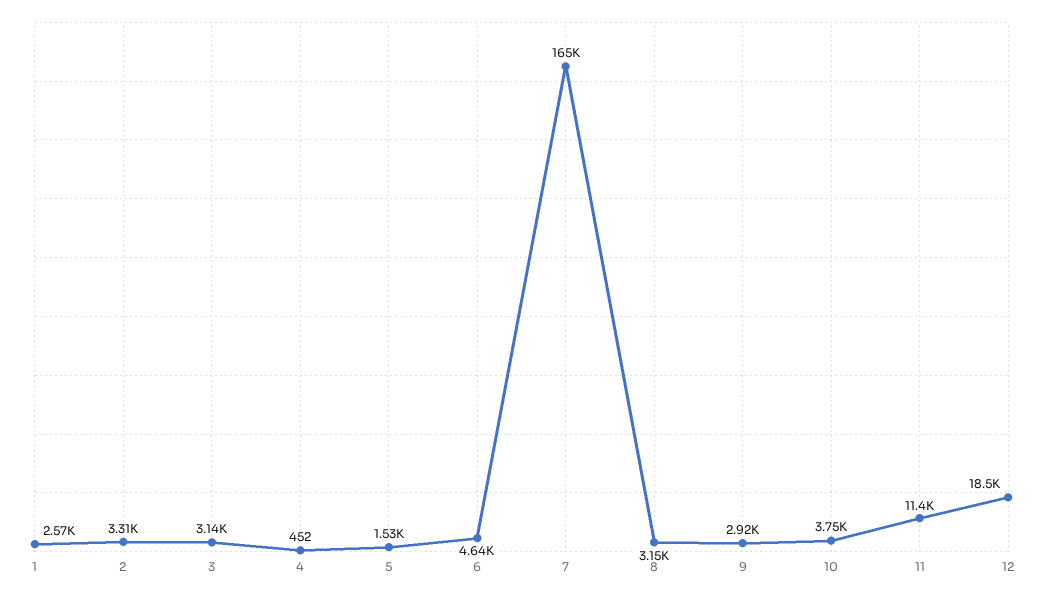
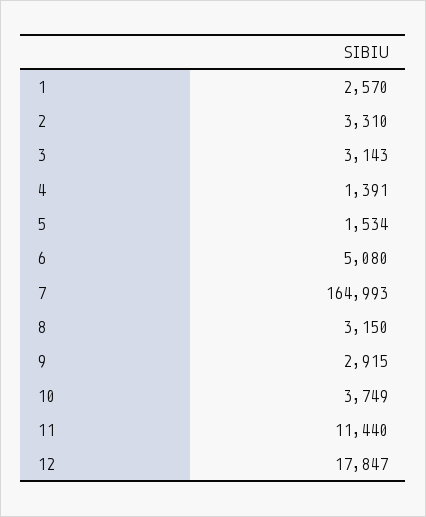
  {
    "1": 2570,
    "2": 3310,
    "3": 3143,
-   "4": 452,
+   "4": 1391,
    "5": 1534,
-   "6": 4640,
+   "6": 5080,
    "7": 164993,
    "8": 3150,
    "9": 2915,
    "10": 3749,
    "11": 11440,
-   "12": 18500
+   "12": 17847
  }

